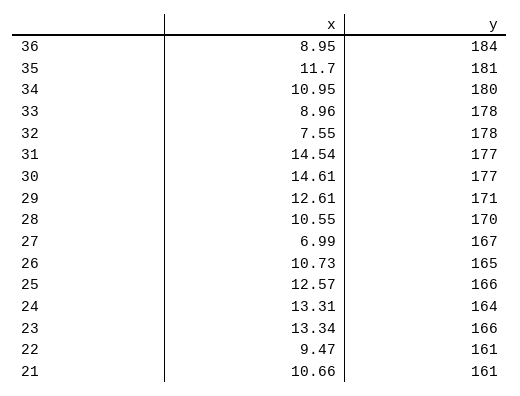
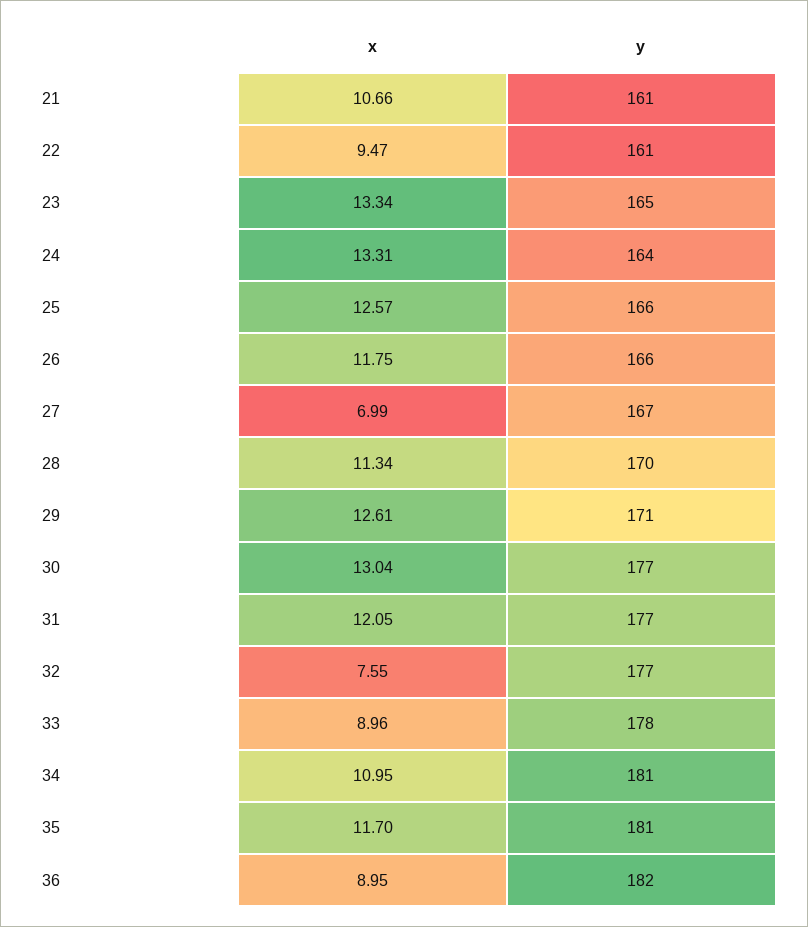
  {
    "x": {
      "36": 8.95,
      "35": 11.7,
      "34": 10.95,
      "33": 8.96,
      "32": 7.55,
-     "31": 14.54,
+     "31": 12.05,
-     "30": 14.61,
+     "30": 13.04,
      "29": 12.61,
-     "28": 10.55,
+     "28": 11.34,
      "27": 6.99,
-     "26": 10.73,
+     "26": 11.75,
      "25": 12.57,
      "24": 13.31,
      "23": 13.34,
      "22": 9.47,
      "21": 10.66
    },
    "y": {
-     "36": 184,
+     "36": 182,
      "35": 181,
-     "34": 180,
+     "34": 181,
      "33": 178,
-     "32": 178,
+     "32": 177,
      "31": 177,
      "30": 177,
      "29": 171,
      "28": 170,
      "27": 167,
-     "26": 165,
+     "26": 166,
      "25": 166,
      "24": 164,
-     "23": 166,
+     "23": 165,
      "22": 161,
      "21": 161
    }
  }

